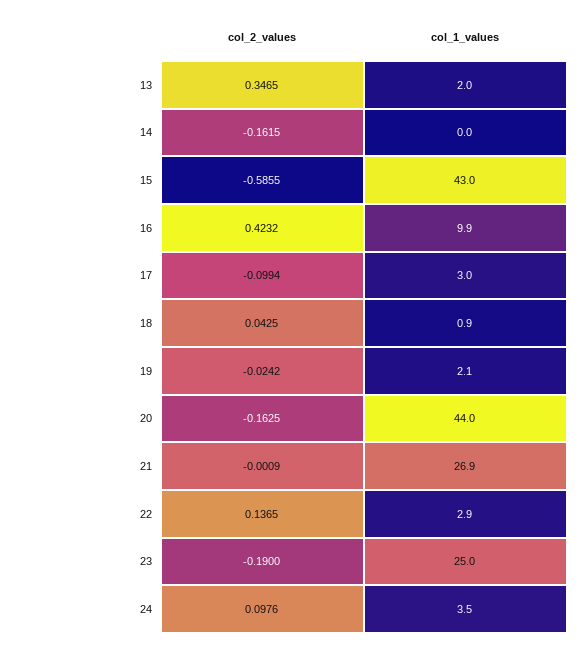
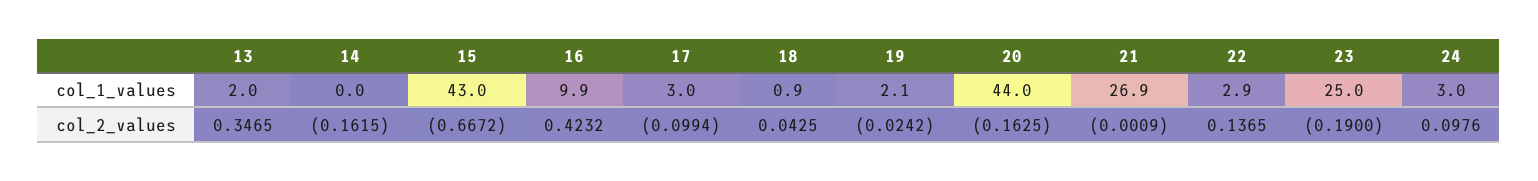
  {
    "col_2_values": {
      "13": 0.3465,
      "14": -0.1615,
-     "15": -0.5855,
+     "15": -0.6672,
      "16": 0.4232,
      "17": -0.0994,
      "18": 0.0425,
      "19": -0.0242,
      "20": -0.1625,
      "21": -0.0009,
      "22": 0.1365,
      "23": -0.19,
      "24": 0.0976
    },
    "col_1_values": {
      "13": 2,
      "14": 0,
      "15": 43,
      "16": 9.9,
      "17": 3,
      "18": 0.9,
      "19": 2.1,
      "20": 44,
      "21": 26.9,
      "22": 2.9,
      "23": 25,
-     "24": 3.5
+     "24": 3
    }
  }

